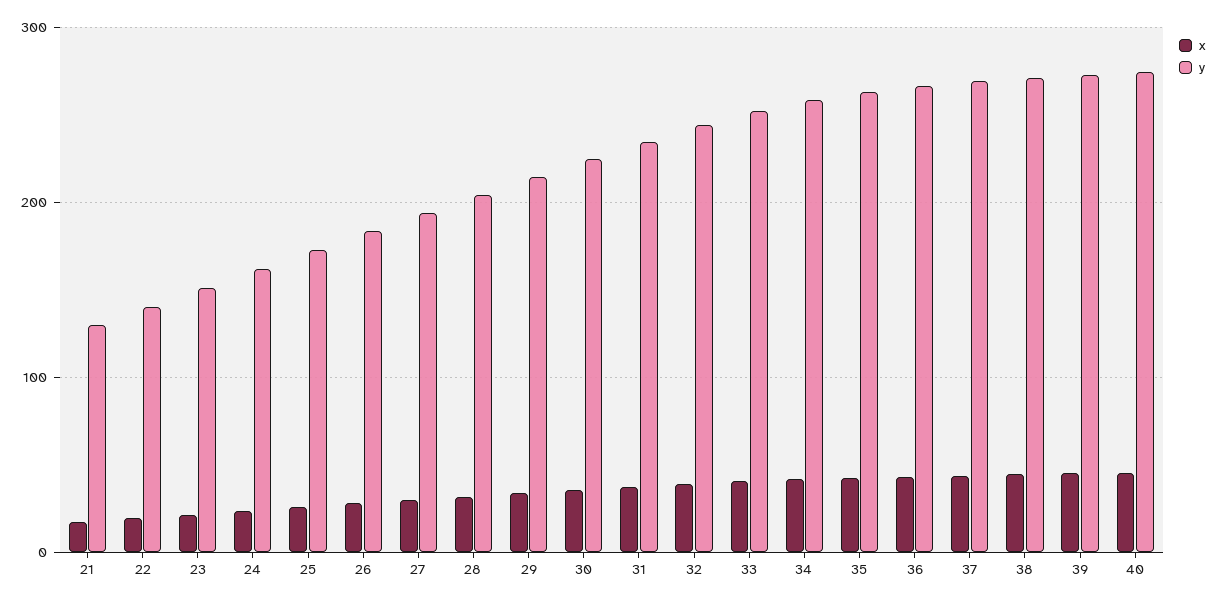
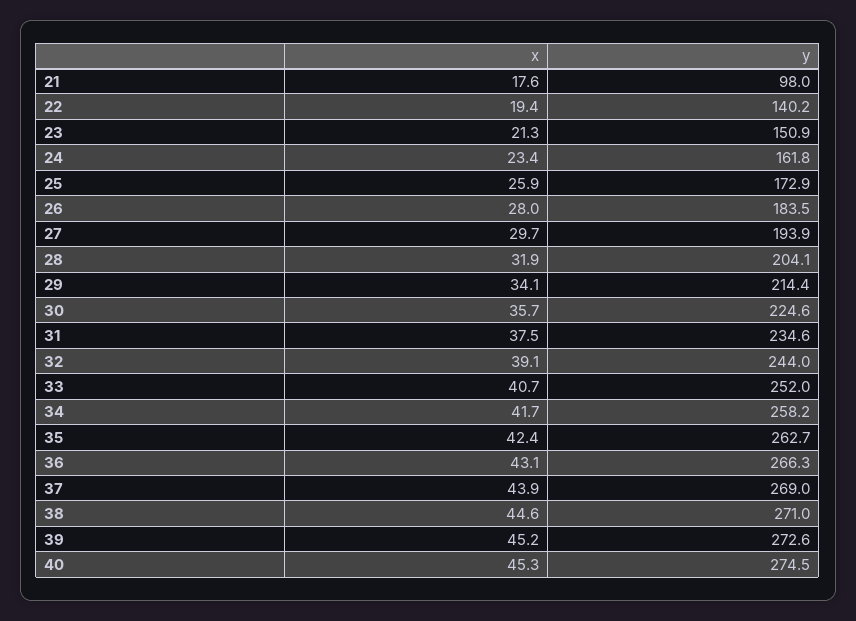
  {
    "x": {
      "21": 17.6,
      "22": 19.4,
      "23": 21.3,
      "24": 23.4,
      "25": 25.9,
      "26": 28,
      "27": 29.7,
      "28": 31.9,
      "29": 34.1,
      "30": 35.7,
      "31": 37.5,
      "32": 39.1,
      "33": 40.7,
      "34": 41.7,
      "35": 42.4,
      "36": 43.1,
      "37": 43.9,
      "38": 44.6,
      "39": 45.2,
      "40": 45.3
    },
    "y": {
-     "21": 130,
+     "21": 98,
      "22": 140.2,
      "23": 150.9,
      "24": 161.8,
      "25": 172.9,
      "26": 183.5,
      "27": 193.9,
      "28": 204.1,
      "29": 214.4,
      "30": 224.6,
      "31": 234.6,
      "32": 244,
      "33": 252,
      "34": 258.2,
      "35": 262.7,
      "36": 266.3,
      "37": 269,
      "38": 271,
      "39": 272.6,
      "40": 274.5
    }
  }

